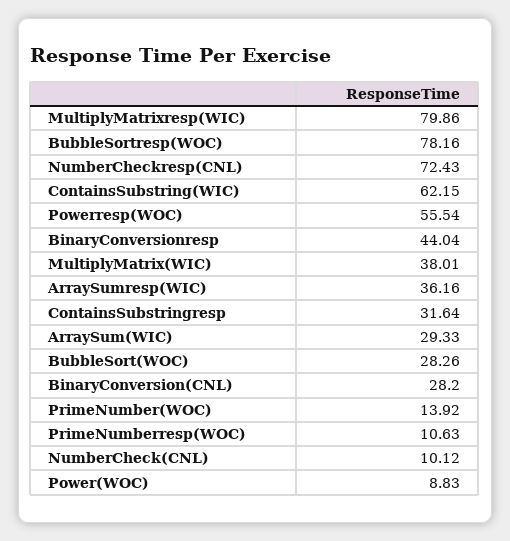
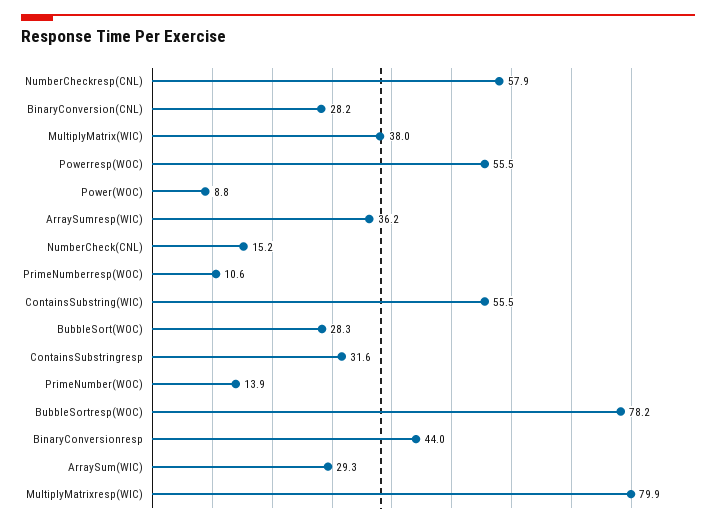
  {
    "MultiplyMatrixresp(WIC)": 79.86,
    "BubbleSortresp(WOC)": 78.16,
-   "NumberCheckresp(CNL)": 72.43,
+   "NumberCheckresp(CNL)": 57.9,
-   "ContainsSubstring(WIC)": 62.15,
+   "ContainsSubstring(WIC)": 55.5,
    "Powerresp(WOC)": 55.54,
    "BinaryConversionresp": 44.04,
    "MultiplyMatrix(WIC)": 38.01,
    "ArraySumresp(WIC)": 36.16,
    "ContainsSubstringresp": 31.64,
    "ArraySum(WIC)": 29.33,
    "BubbleSort(WOC)": 28.26,
    "BinaryConversion(CNL)": 28.2,
    "PrimeNumber(WOC)": 13.92,
    "PrimeNumberresp(WOC)": 10.63,
-   "NumberCheck(CNL)": 10.12,
+   "NumberCheck(CNL)": 15.2,
    "Power(WOC)": 8.83
  }

